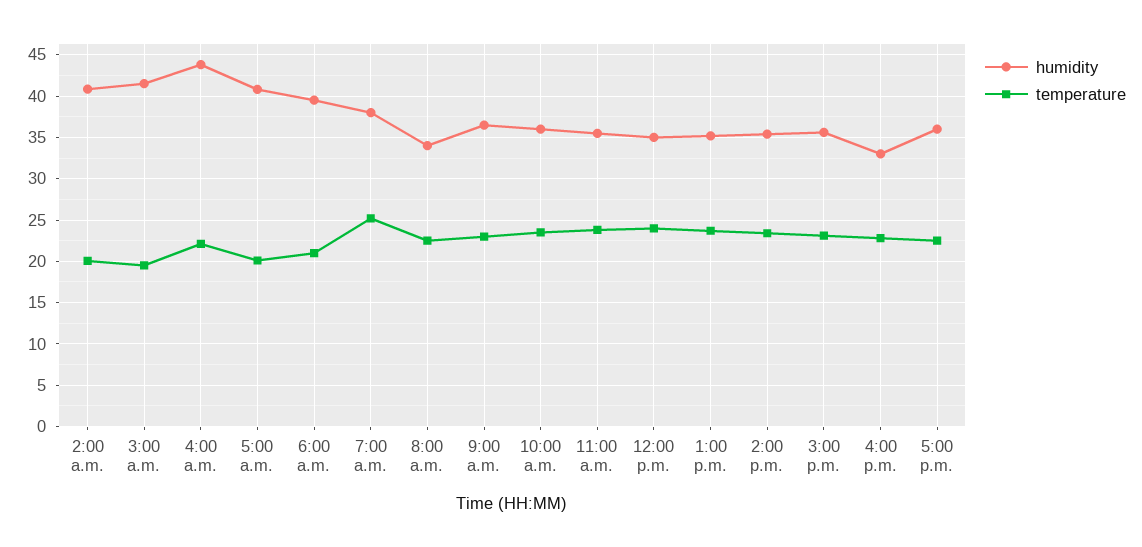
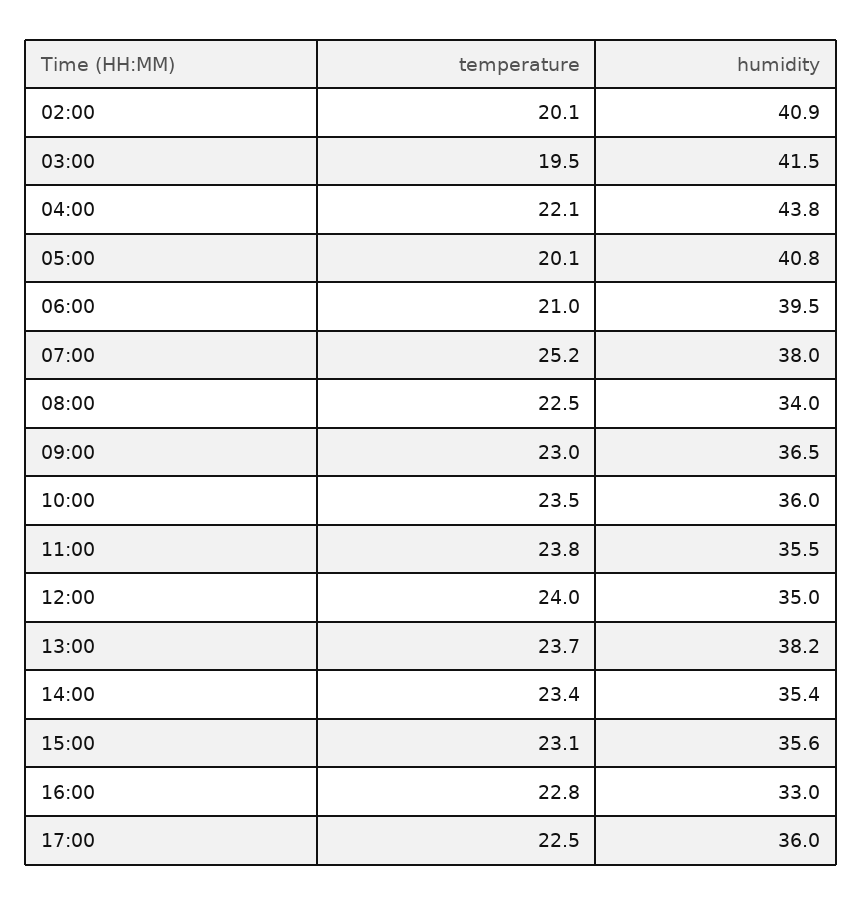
  {
    "humidity": {
      "2:00 a.m.": 40.9,
      "3:00 a.m.": 41.5,
      "4:00 a.m.": 43.8,
      "5:00 a.m.": 40.8,
      "6:00 a.m.": 39.5,
      "7:00 a.m.": 38,
      "8:00 a.m.": 34,
      "9:00 a.m.": 36.5,
      "10:00 a.m.": 36,
      "11:00 a.m.": 35.5,
      "12:00 p.m.": 35,
-     "1:00 p.m.": 35,
+     "1:00 p.m.": 38.2,
      "2:00 p.m.": 35.4,
      "3:00 p.m.": 35.6,
      "4:00 p.m.": 33,
      "5:00 p.m.": 36
    },
    "temperature": {
      "2:00 a.m.": 20.1,
      "3:00 a.m.": 19.5,
      "4:00 a.m.": 22.1,
      "5:00 a.m.": 20.1,
      "6:00 a.m.": 21,
      "7:00 a.m.": 25.2,
      "8:00 a.m.": 22.5,
      "9:00 a.m.": 23,
      "10:00 a.m.": 23.5,
      "11:00 a.m.": 23.8,
      "12:00 p.m.": 24,
      "1:00 p.m.": 23.7,
      "2:00 p.m.": 23.4,
      "3:00 p.m.": 23.1,
      "4:00 p.m.": 22.8,
      "5:00 p.m.": 22.5
    }
  }

